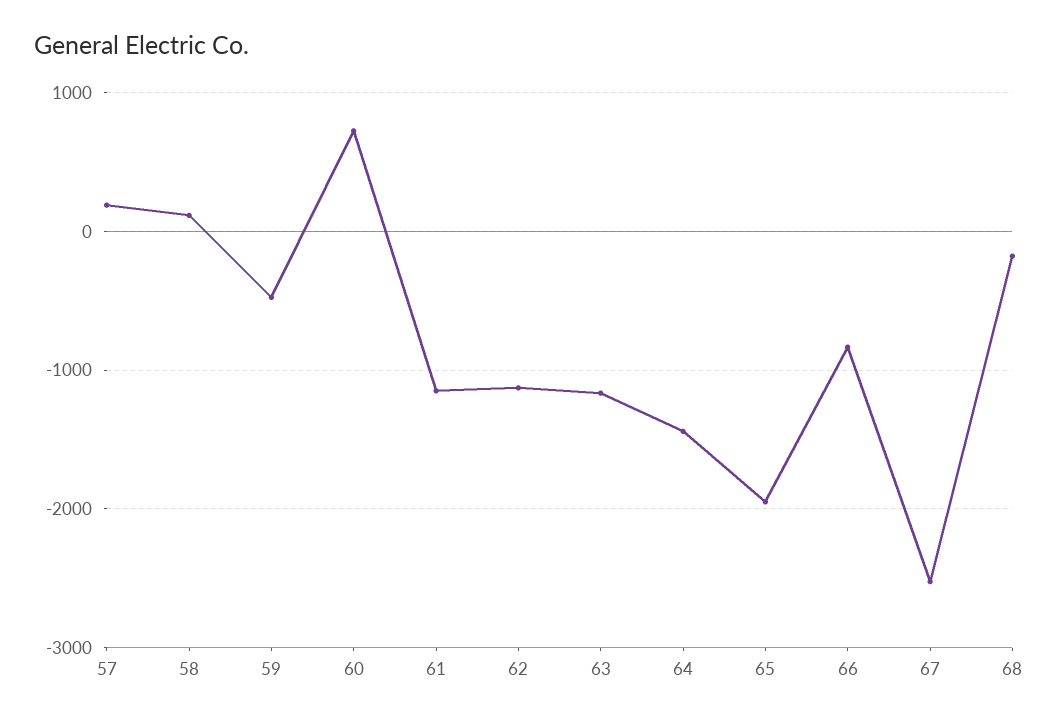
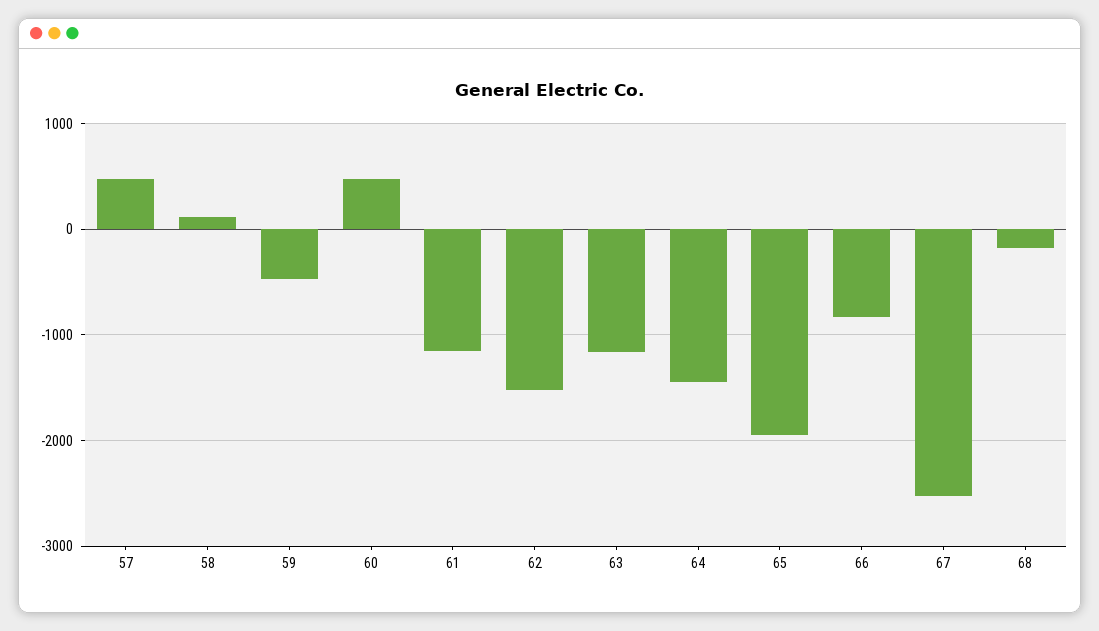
  {
-   "57": 200,
+   "57": 500,
    "58": 100,
    "59": -500,
-   "60": 700,
+   "60": 500,
    "61": -1100,
-   "62": -1100,
+   "62": -1500,
    "63": -1200,
    "64": -1400,
    "65": -2000,
    "66": -800,
    "67": -2500,
    "68": -200
  }

